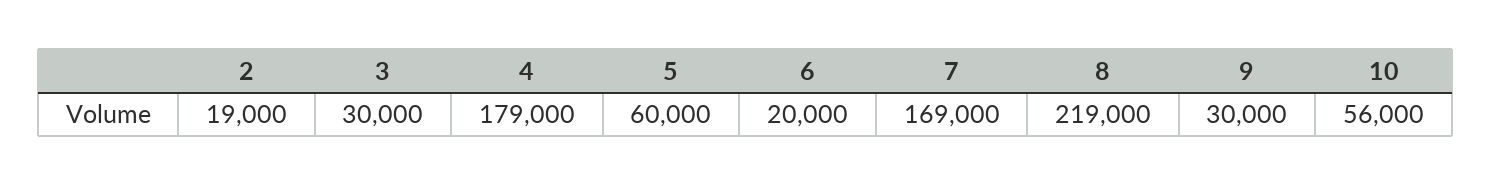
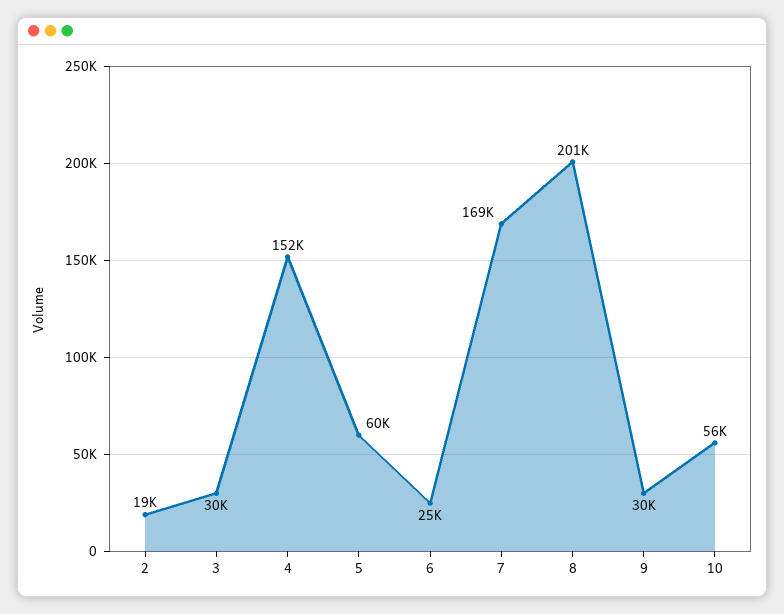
  {
    "2": 19000,
    "3": 30000,
-   "4": 179000,
+   "4": 152000,
    "5": 60000,
-   "6": 20000,
+   "6": 25000,
    "7": 169000,
-   "8": 219000,
+   "8": 201000,
    "9": 30000,
    "10": 56000
  }

